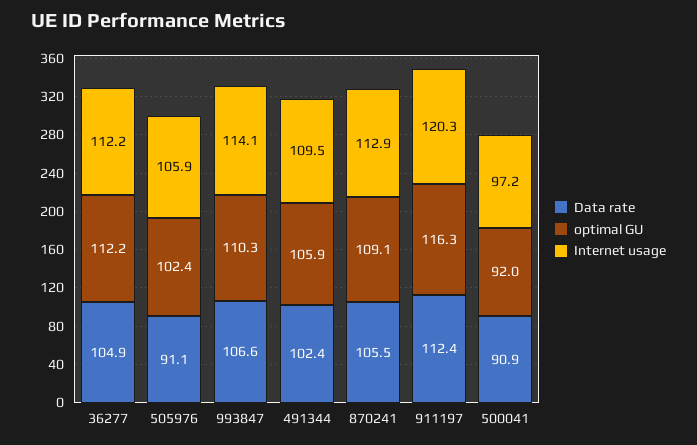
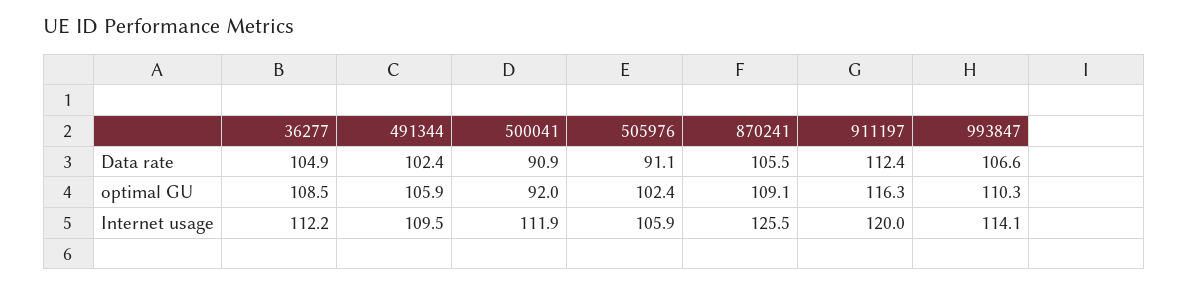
  {
    "Data rate": {
      "36277": 104.9,
      "505976": 91.1,
      "993847": 106.6,
      "491344": 102.4,
      "870241": 105.5,
      "911197": 112.4,
      "500041": 90.9
    },
    "optimal GU": {
-     "36277": 112.2,
+     "36277": 108.5,
      "505976": 102.4,
      "993847": 110.3,
      "491344": 105.9,
      "870241": 109.1,
      "911197": 116.3,
      "500041": 92
    },
    "Internet usage": {
      "36277": 112.2,
      "505976": 105.9,
      "993847": 114.1,
      "491344": 109.5,
-     "870241": 112.9,
+     "870241": 125.5,
-     "911197": 120.3,
+     "911197": 120,
-     "500041": 97.2
+     "500041": 111.9
    }
  }

